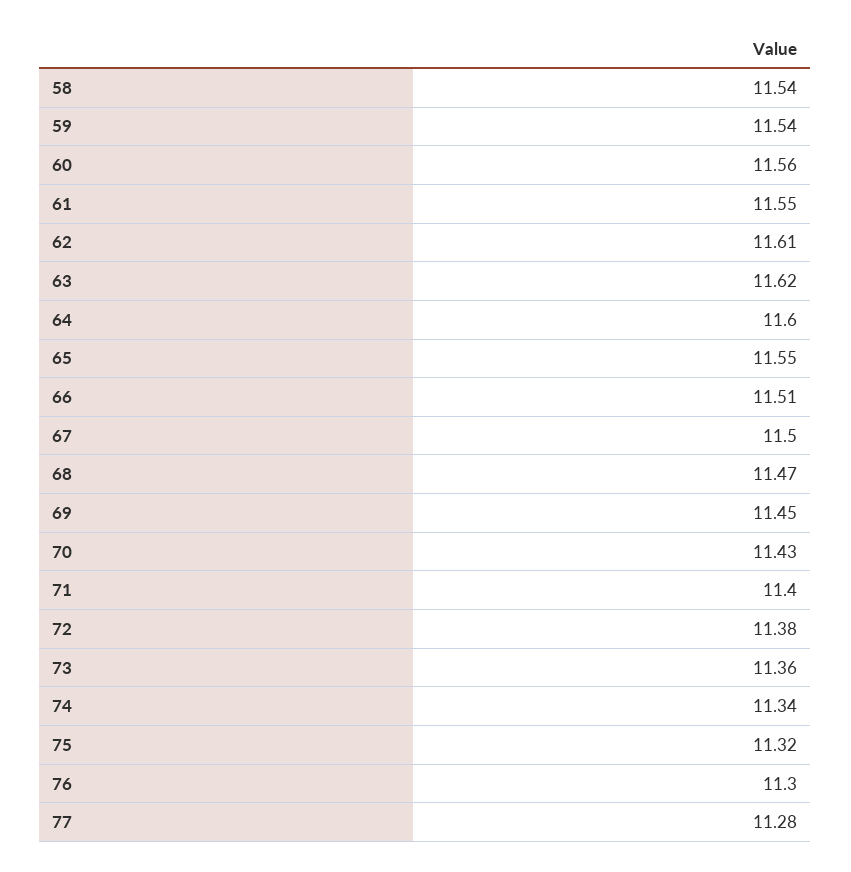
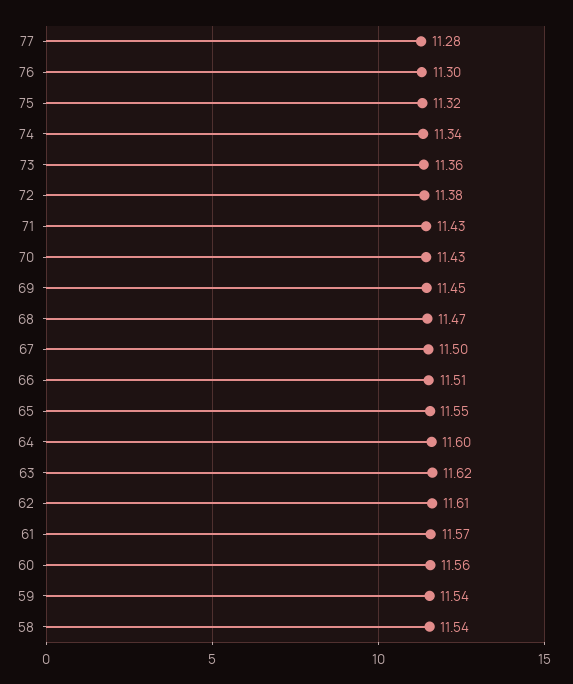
  {
    "58": 11.54,
    "59": 11.54,
    "60": 11.56,
-   "61": 11.55,
+   "61": 11.57,
    "62": 11.61,
    "63": 11.62,
    "64": 11.6,
    "65": 11.55,
    "66": 11.51,
    "67": 11.5,
    "68": 11.47,
    "69": 11.45,
    "70": 11.43,
-   "71": 11.4,
+   "71": 11.43,
    "72": 11.38,
    "73": 11.36,
    "74": 11.34,
    "75": 11.32,
    "76": 11.3,
    "77": 11.28
  }

